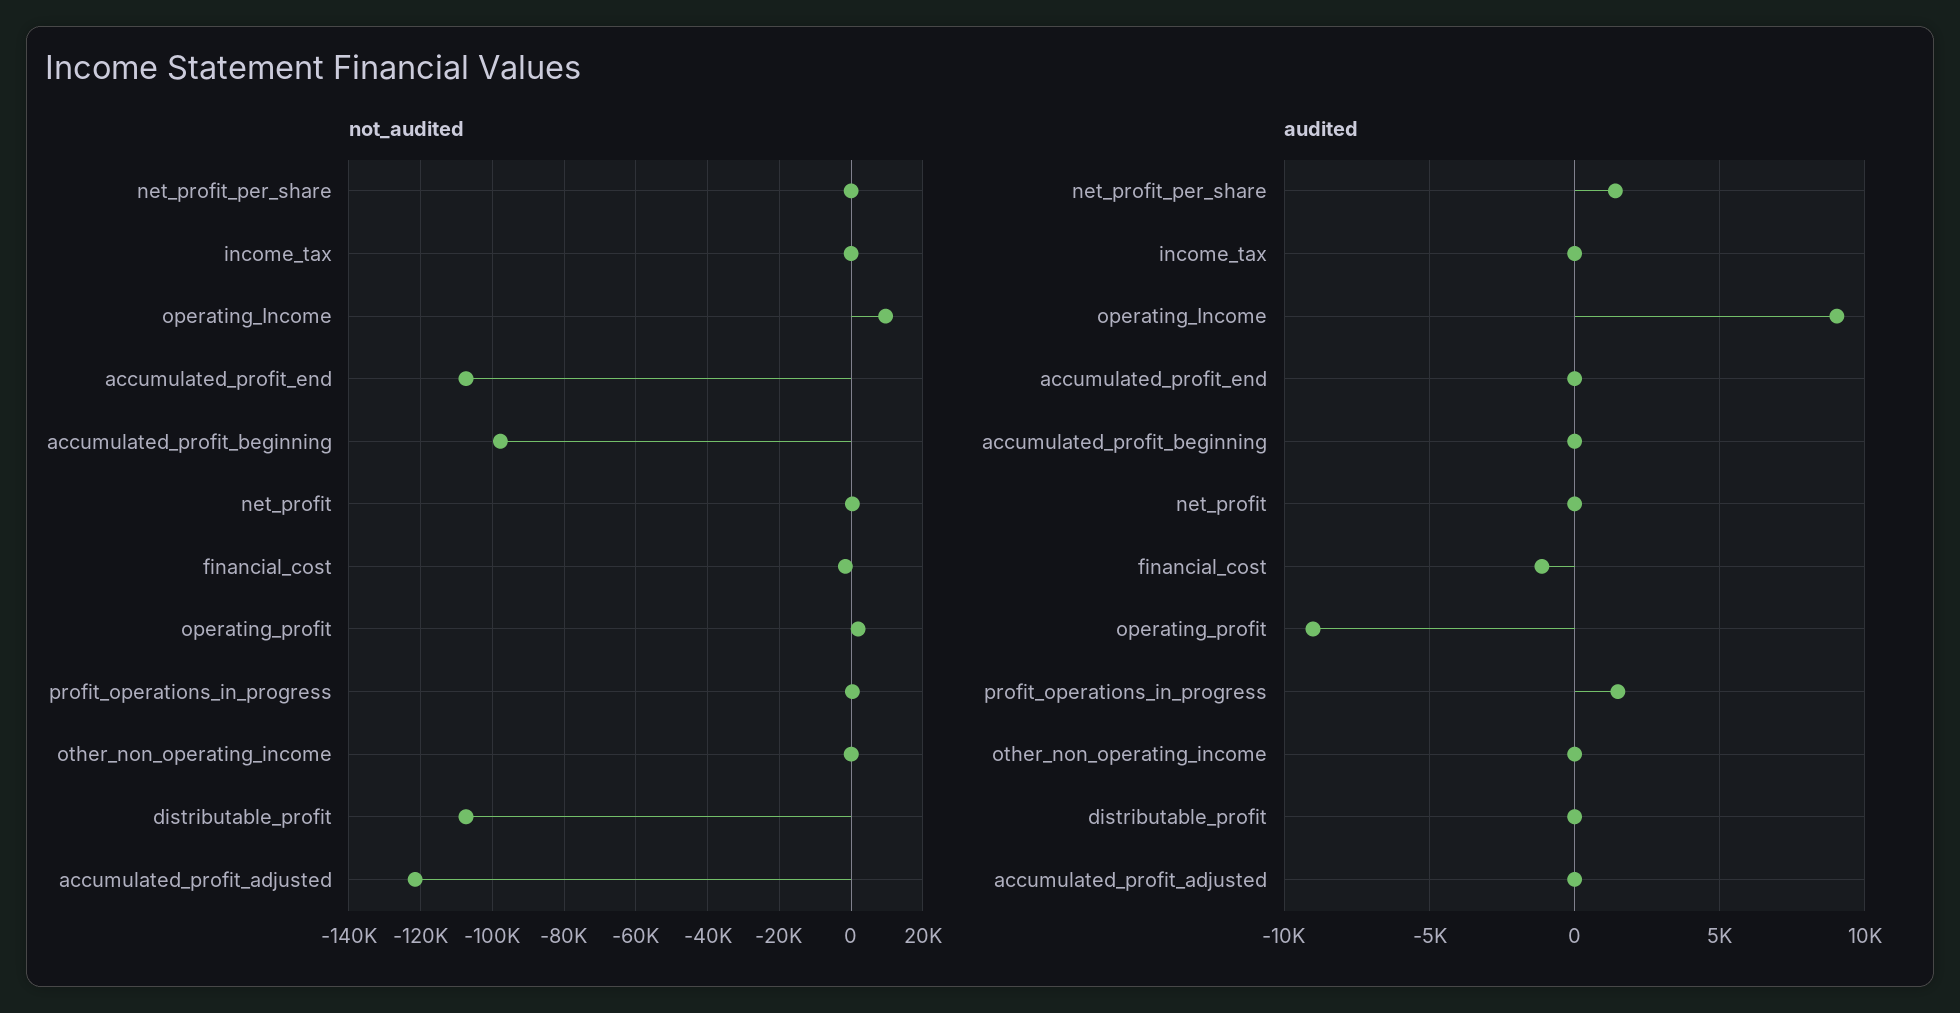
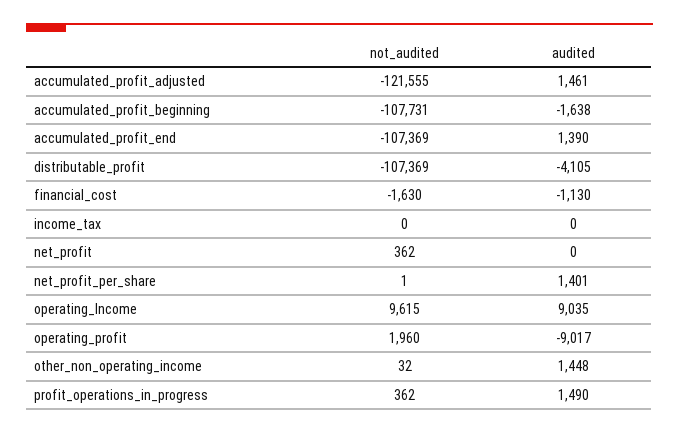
  {
    "not_audited": {
      "net_profit_per_share": 1,
      "income_tax": 0,
      "operating_Income": 9615,
      "accumulated_profit_end": -107369,
-     "accumulated_profit_beginning": -98000,
+     "accumulated_profit_beginning": -107731,
      "net_profit": 362,
      "financial_cost": -1630,
      "operating_profit": 1960,
      "profit_operations_in_progress": 362,
      "other_non_operating_income": 32,
      "distributable_profit": -107369,
      "accumulated_profit_adjusted": -121555
    },
    "audited": {
      "net_profit_per_share": 1401,
      "income_tax": 0,
      "operating_Income": 9035,
-     "accumulated_profit_end": 0,
+     "accumulated_profit_end": 1390,
-     "accumulated_profit_beginning": 0,
+     "accumulated_profit_beginning": -1638,
      "net_profit": 0,
      "financial_cost": -1130,
      "operating_profit": -9017,
      "profit_operations_in_progress": 1490,
-     "other_non_operating_income": 0,
+     "other_non_operating_income": 1448,
-     "distributable_profit": 0,
+     "distributable_profit": -4105,
-     "accumulated_profit_adjusted": 0
+     "accumulated_profit_adjusted": 1461
    }
  }

